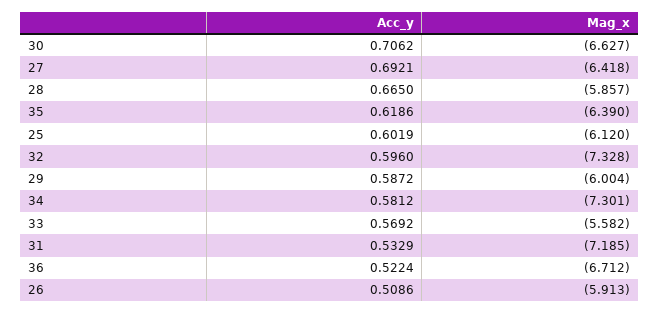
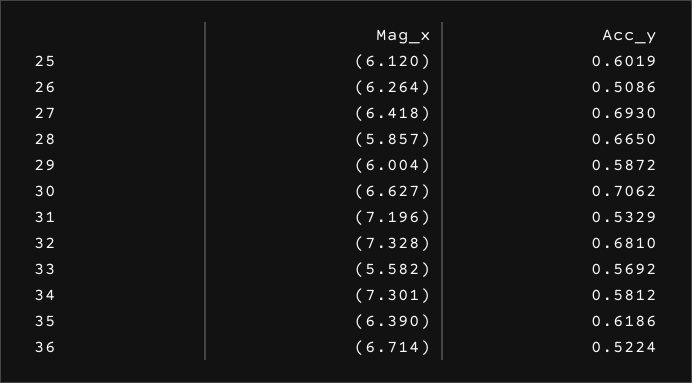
  {
    "Acc_y": {
      "30": 0.7062,
-     "27": 0.6921,
+     "27": 0.693,
      "28": 0.665,
      "35": 0.6186,
      "25": 0.6019,
-     "32": 0.596,
+     "32": 0.681,
      "29": 0.5872,
      "34": 0.5812,
      "33": 0.5692,
      "31": 0.5329,
      "36": 0.5224,
      "26": 0.5086
    },
    "Mag_x": {
      "30": -6.627,
      "27": -6.418,
      "28": -5.857,
      "35": -6.39,
      "25": -6.12,
      "32": -7.328,
      "29": -6.004,
      "34": -7.301,
      "33": -5.582,
-     "31": -7.185,
+     "31": -7.196,
-     "36": -6.712,
+     "36": -6.714,
-     "26": -5.913
+     "26": -6.264
    }
  }

